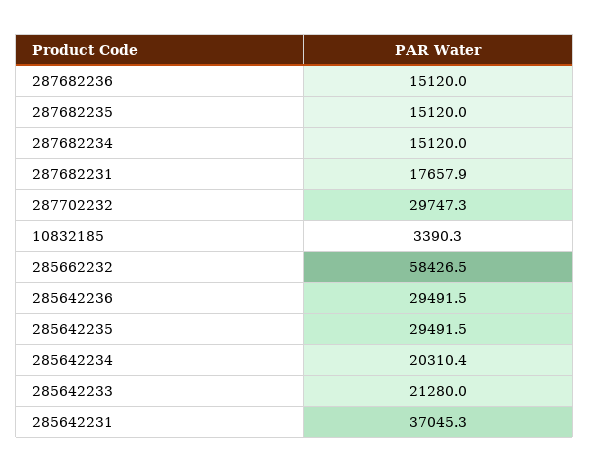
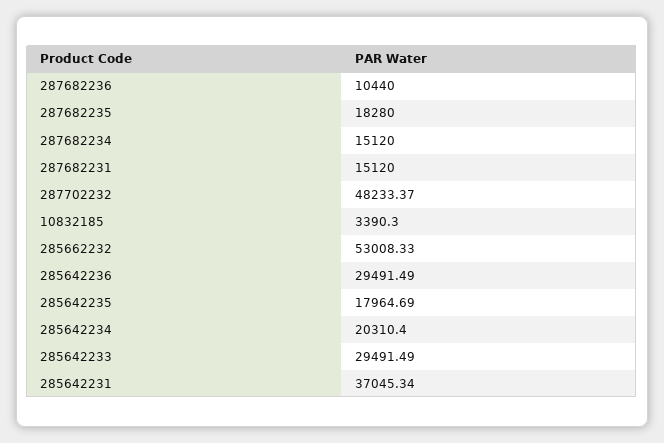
  {
-   "287682236": 15120,
+   "287682236": 10440,
-   "287682235": 15120,
+   "287682235": 18280,
    "287682234": 15120,
-   "287682231": 17657.9,
+   "287682231": 15120,
-   "287702232": 29747.3,
+   "287702232": 48233.37,
    "10832185": 3390.3,
-   "285662232": 58426.5,
+   "285662232": 53008.33,
    "285642236": 29491.49,
-   "285642235": 29491.5,
+   "285642235": 17964.69,
    "285642234": 20310.4,
-   "285642233": 21280,
+   "285642233": 29491.49,
    "285642231": 37045.34
  }

